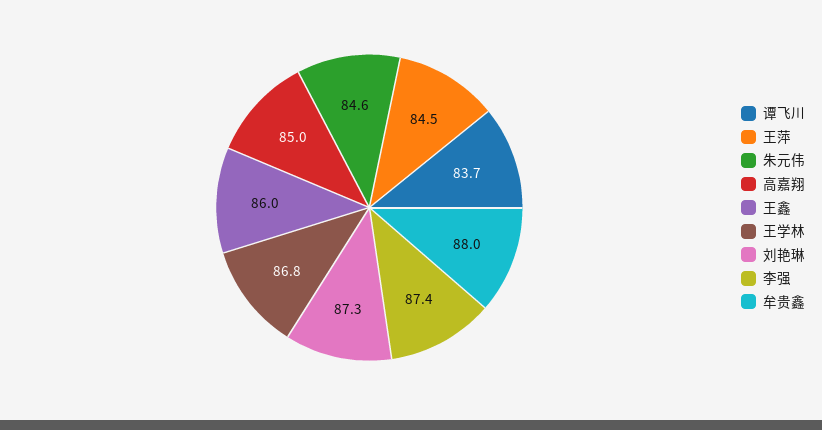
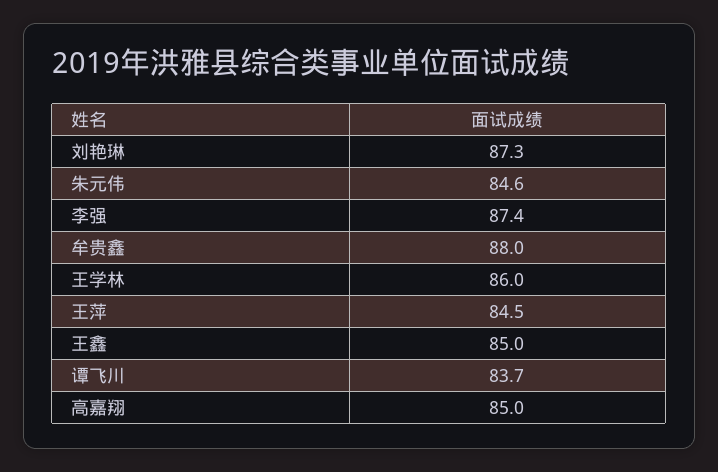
  {
    "谭飞川": 83.7,
    "王萍": 84.5,
    "朱元伟": 84.6,
    "高嘉翔": 85,
-   "王鑫": 86,
+   "王鑫": 85,
-   "王学林": 86.8,
+   "王学林": 86,
    "刘艳琳": 87.3,
    "李强": 87.4,
    "牟贵鑫": 88
  }

